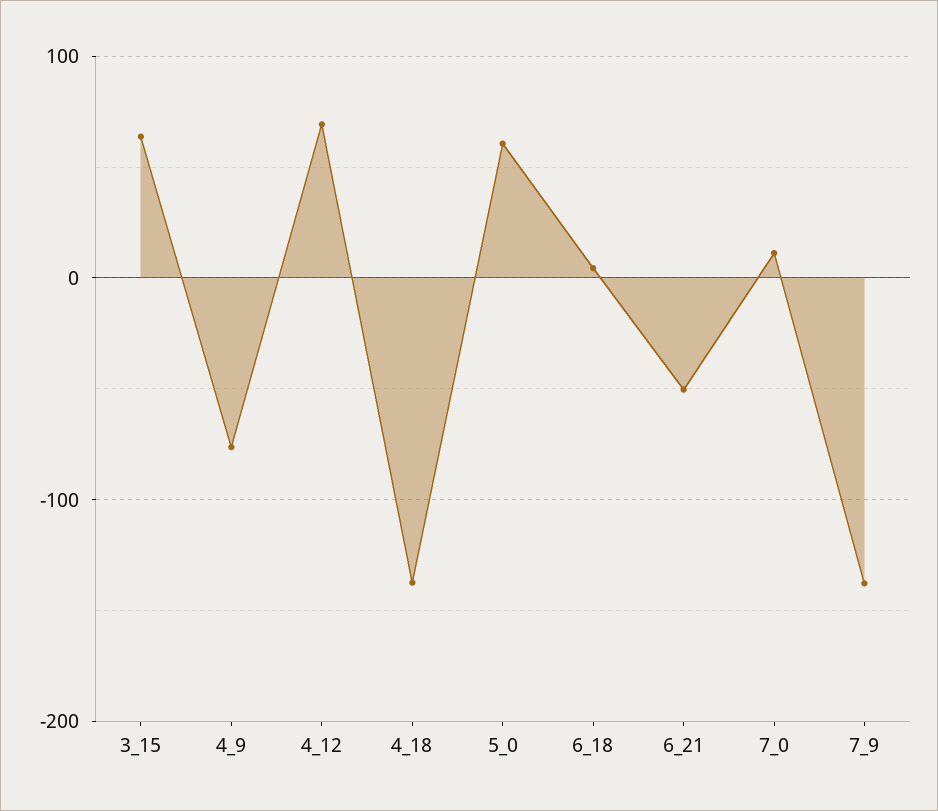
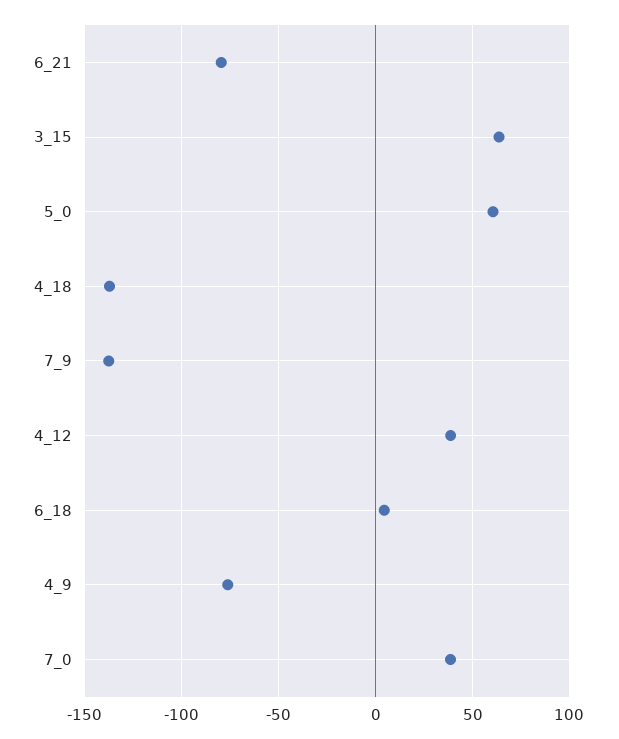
  {
    "3_15": 65,
    "4_9": -75,
-   "4_12": 70,
+   "4_12": 40,
    "4_18": -135,
    "5_0": 60,
    "6_18": 5,
-   "6_21": -50,
+   "6_21": -80,
-   "7_0": 10,
+   "7_0": 40,
    "7_9": -140
  }

